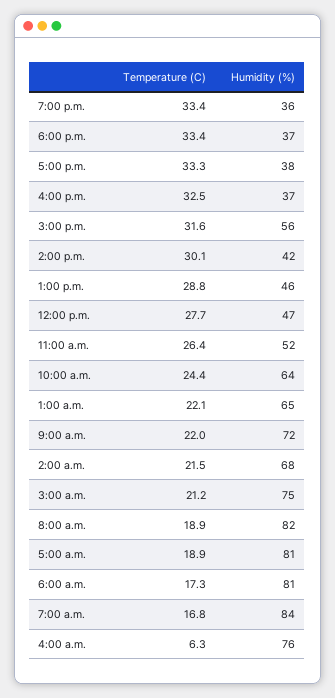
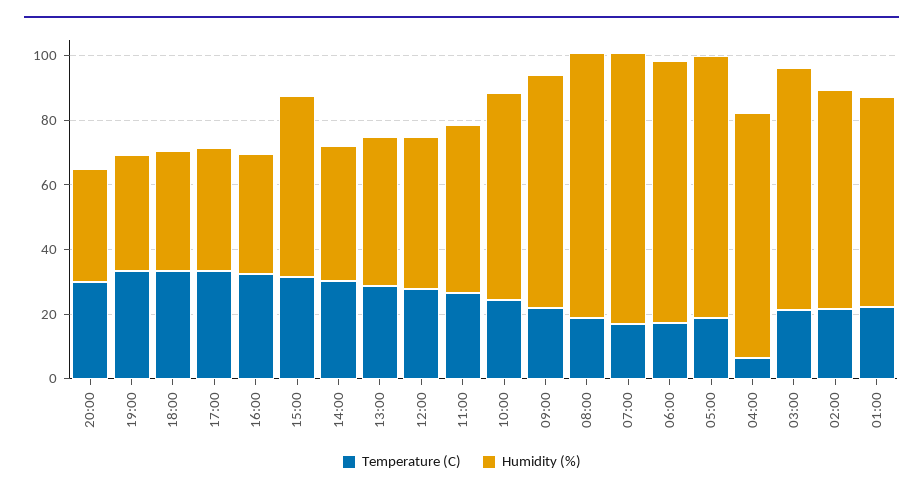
  {
    "Temperature (C)": {
      "7:00 p.m.": 33.4,
      "6:00 p.m.": 33.4,
      "5:00 p.m.": 33.3,
      "4:00 p.m.": 32.5,
      "3:00 p.m.": 31.6,
      "2:00 p.m.": 30.1,
      "1:00 p.m.": 28.8,
      "12:00 p.m.": 27.7,
      "11:00 a.m.": 26.4,
      "10:00 a.m.": 24.4,
      "1:00 a.m.": 22.1,
      "9:00 a.m.": 22,
      "2:00 a.m.": 21.5,
      "3:00 a.m.": 21.2,
      "8:00 a.m.": 18.9,
      "5:00 a.m.": 18.9,
      "6:00 a.m.": 17.3,
      "7:00 a.m.": 16.8,
-     "4:00 a.m.": 6.3
+     "4:00 a.m.": 6.3,
+     "20:00": 30
    },
    "Humidity (%)": {
      "7:00 p.m.": 36,
      "6:00 p.m.": 37,
      "5:00 p.m.": 38,
      "4:00 p.m.": 37,
      "3:00 p.m.": 56,
      "2:00 p.m.": 42,
      "1:00 p.m.": 46,
      "12:00 p.m.": 47,
      "11:00 a.m.": 52,
      "10:00 a.m.": 64,
      "1:00 a.m.": 65,
      "9:00 a.m.": 72,
      "2:00 a.m.": 68,
      "3:00 a.m.": 75,
      "8:00 a.m.": 82,
      "5:00 a.m.": 81,
      "6:00 a.m.": 81,
      "7:00 a.m.": 84,
-     "4:00 a.m.": 76
+     "4:00 a.m.": 76,
+     "20:00": 35
    }
  }

